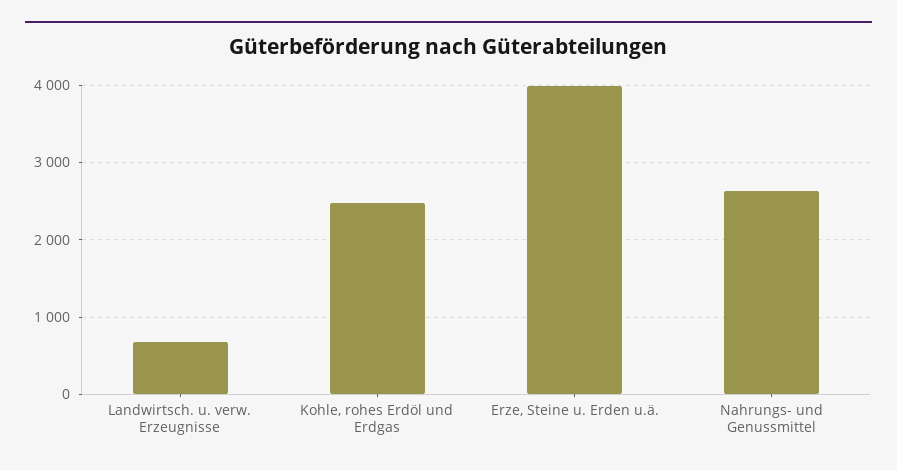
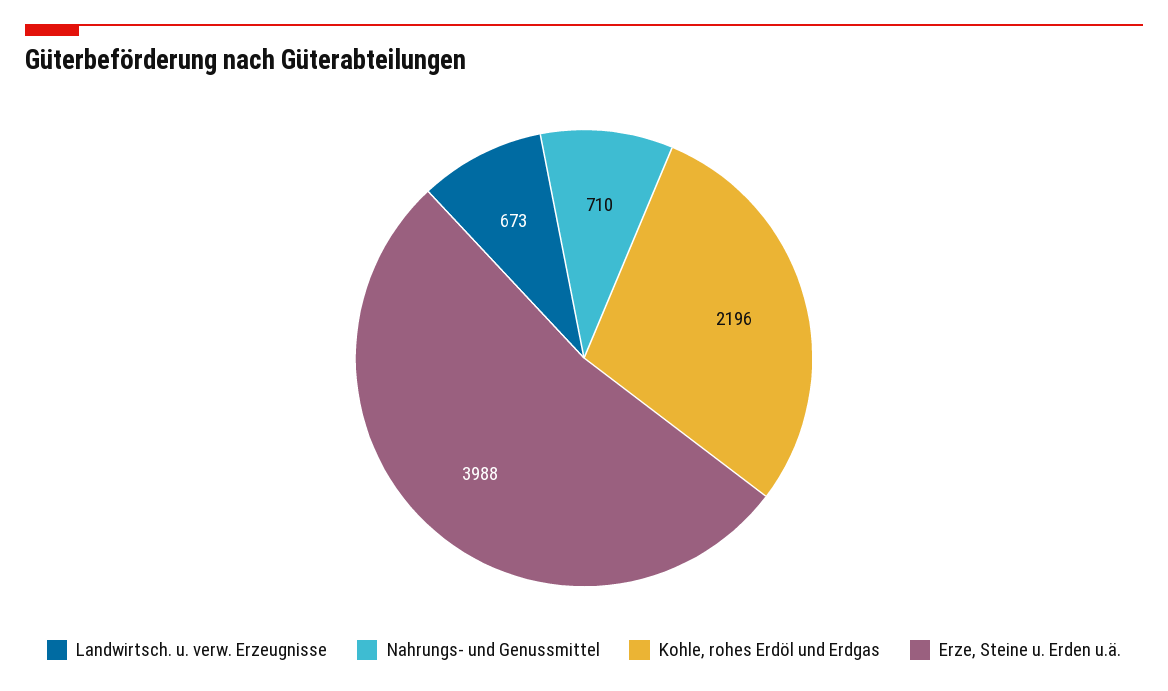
  {
    "Landwirtsch. u. verw. Erzeugnisse": 673,
-   "Kohle, rohes Erdöl und Erdgas": 2500,
+   "Kohle, rohes Erdöl und Erdgas": 2196,
    "Erze, Steine u. Erden u.ä.": 3988,
-   "Nahrungs- und Genussmittel": 2600
+   "Nahrungs- und Genussmittel": 710
  }

